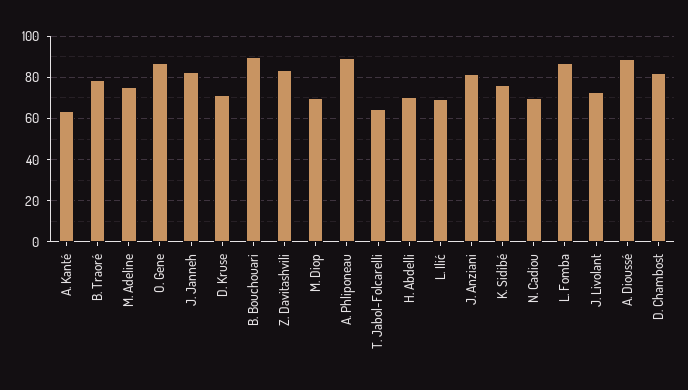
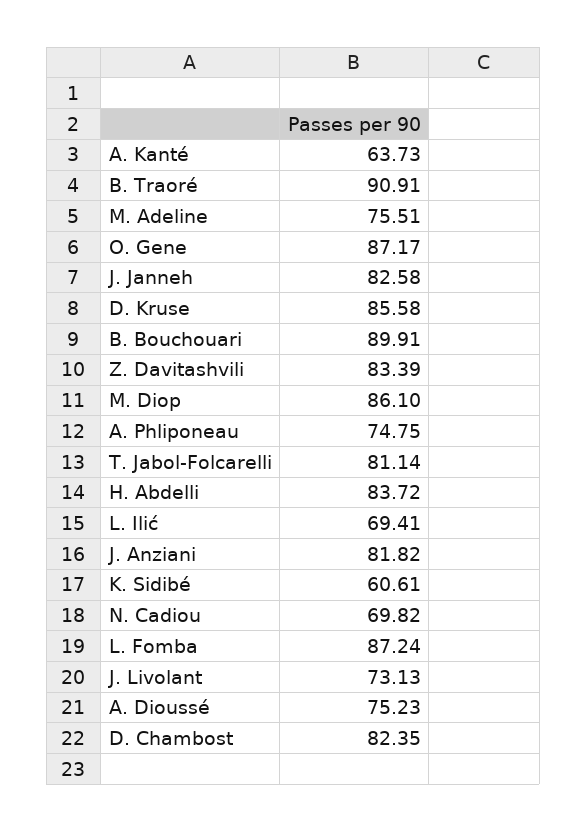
  {
    "A. Kanté": 63.73,
-   "B. Traoré": 80,
+   "B. Traoré": 90.91,
    "M. Adeline": 75.51,
    "O. Gene": 87.17,
    "J. Janneh": 82.58,
-   "D. Kruse": 70,
+   "D. Kruse": 85.58,
    "B. Bouchouari": 89.91,
    "Z. Davitashvili": 83.39,
-   "M. Diop": 70,
+   "M. Diop": 86.1,
-   "A. Phliponeau": 90,
+   "A. Phliponeau": 74.75,
-   "T. Jabol-Folcarelli": 65,
+   "T. Jabol-Folcarelli": 81.14,
-   "H. Abdelli": 70,
+   "H. Abdelli": 83.72,
    "L. Ilić": 69.41,
    "J. Anziani": 81.82,
-   "K. Sidibé": 75,
+   "K. Sidibé": 60.61,
    "N. Cadiou": 69.82,
    "L. Fomba": 87.24,
    "J. Livolant": 73.13,
-   "A. Dioussé": 90,
+   "A. Dioussé": 75.23,
    "D. Chambost": 82.35
  }

